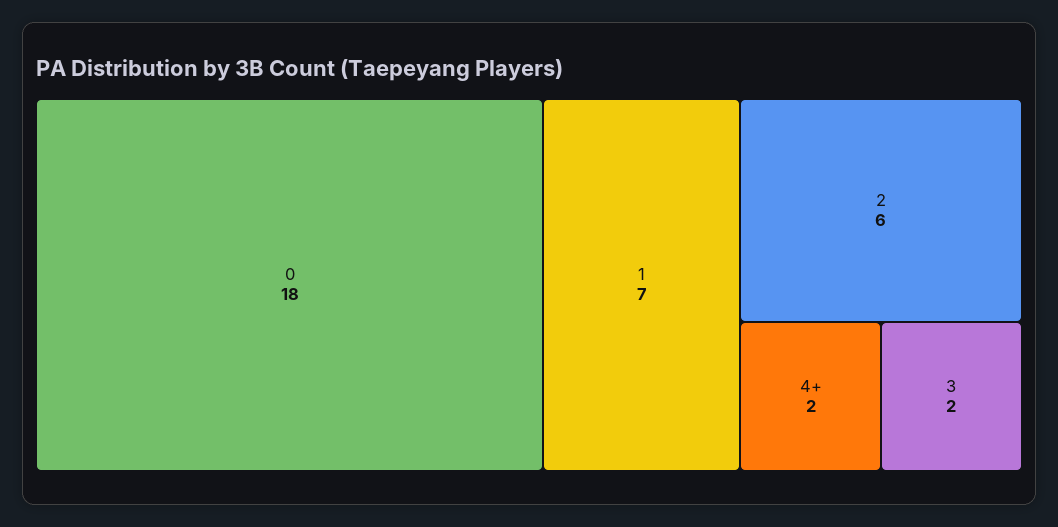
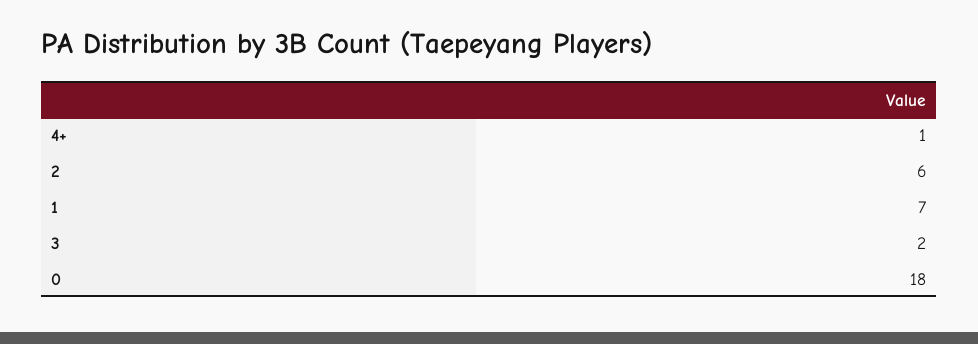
  {
    "0": 18,
    "1": 7,
    "2": 6,
-   "4+": 2,
+   "4+": 1,
    "3": 2
  }

